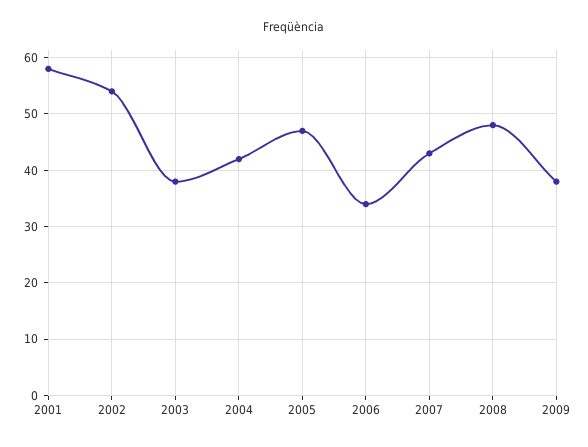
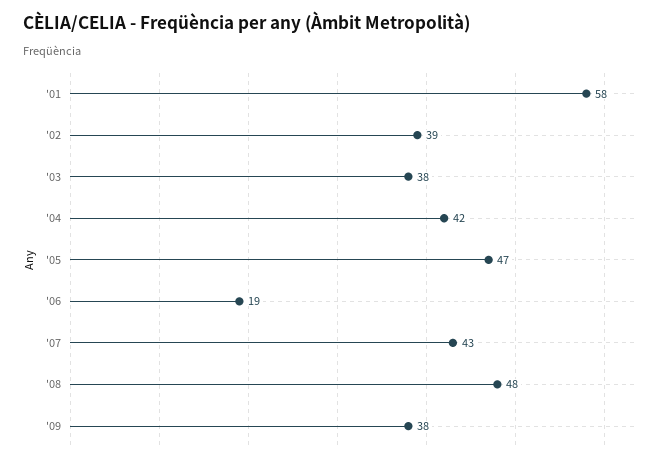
  {
    "2001": 58,
-   "2002": 55,
+   "2002": 39,
    "2003": 38,
    "2004": 42,
    "2005": 47,
-   "2006": 35,
+   "2006": 19,
    "2007": 43,
    "2008": 48,
    "2009": 38
  }

